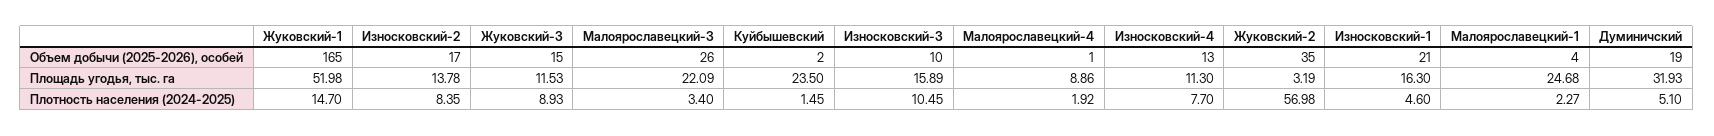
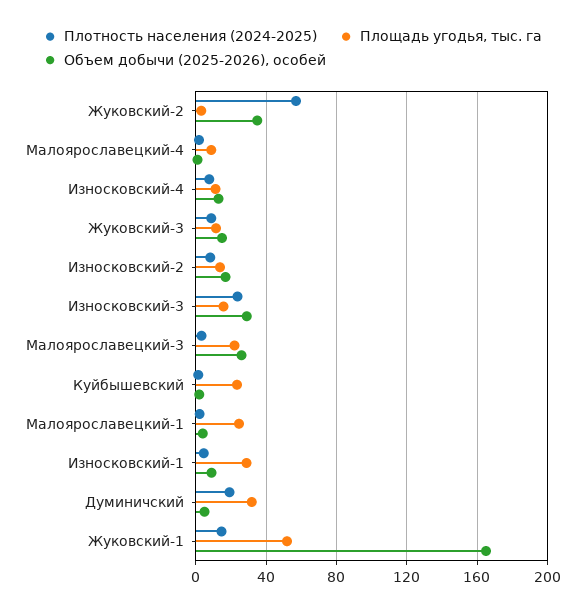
  {
    "Объем добычи (2025-2026), особей": {
      "Жуковский-1": 165,
      "Износковский-2": 17,
      "Жуковский-3": 15,
      "Малоярославецкий-3": 26,
      "Куйбышевский": 2,
-     "Износковский-3": 10,
+     "Износковский-3": 30,
      "Малоярославецкий-4": 1,
      "Износковский-4": 13,
      "Жуковский-2": 35,
-     "Износковский-1": 21,
+     "Износковский-1": 10,
      "Малоярославецкий-1": 4,
-     "Думиничский": 19
+     "Думиничский": 5
    },
    "Площадь угодья, тыс. га": {
      "Жуковский-1": 51.98,
      "Износковский-2": 13.78,
      "Жуковский-3": 11.53,
      "Малоярославецкий-3": 22.09,
      "Куйбышевский": 23.5,
      "Износковский-3": 15.89,
      "Малоярославецкий-4": 8.86,
      "Износковский-4": 11.3,
      "Жуковский-2": 3.19,
-     "Износковский-1": 16.3,
+     "Износковский-1": 30,
      "Малоярославецкий-1": 24.68,
      "Думиничский": 31.93
    },
    "Плотность населения (2024-2025)": {
      "Жуковский-1": 14.7,
      "Износковский-2": 8.35,
      "Жуковский-3": 8.93,
      "Малоярославецкий-3": 3.4,
      "Куйбышевский": 1.45,
-     "Износковский-3": 10.45,
+     "Износковский-3": 25,
      "Малоярославецкий-4": 1.92,
      "Износковский-4": 7.7,
      "Жуковский-2": 56.98,
      "Износковский-1": 4.6,
      "Малоярославецкий-1": 2.27,
-     "Думиничский": 5.1
+     "Думиничский": 20
    }
  }

